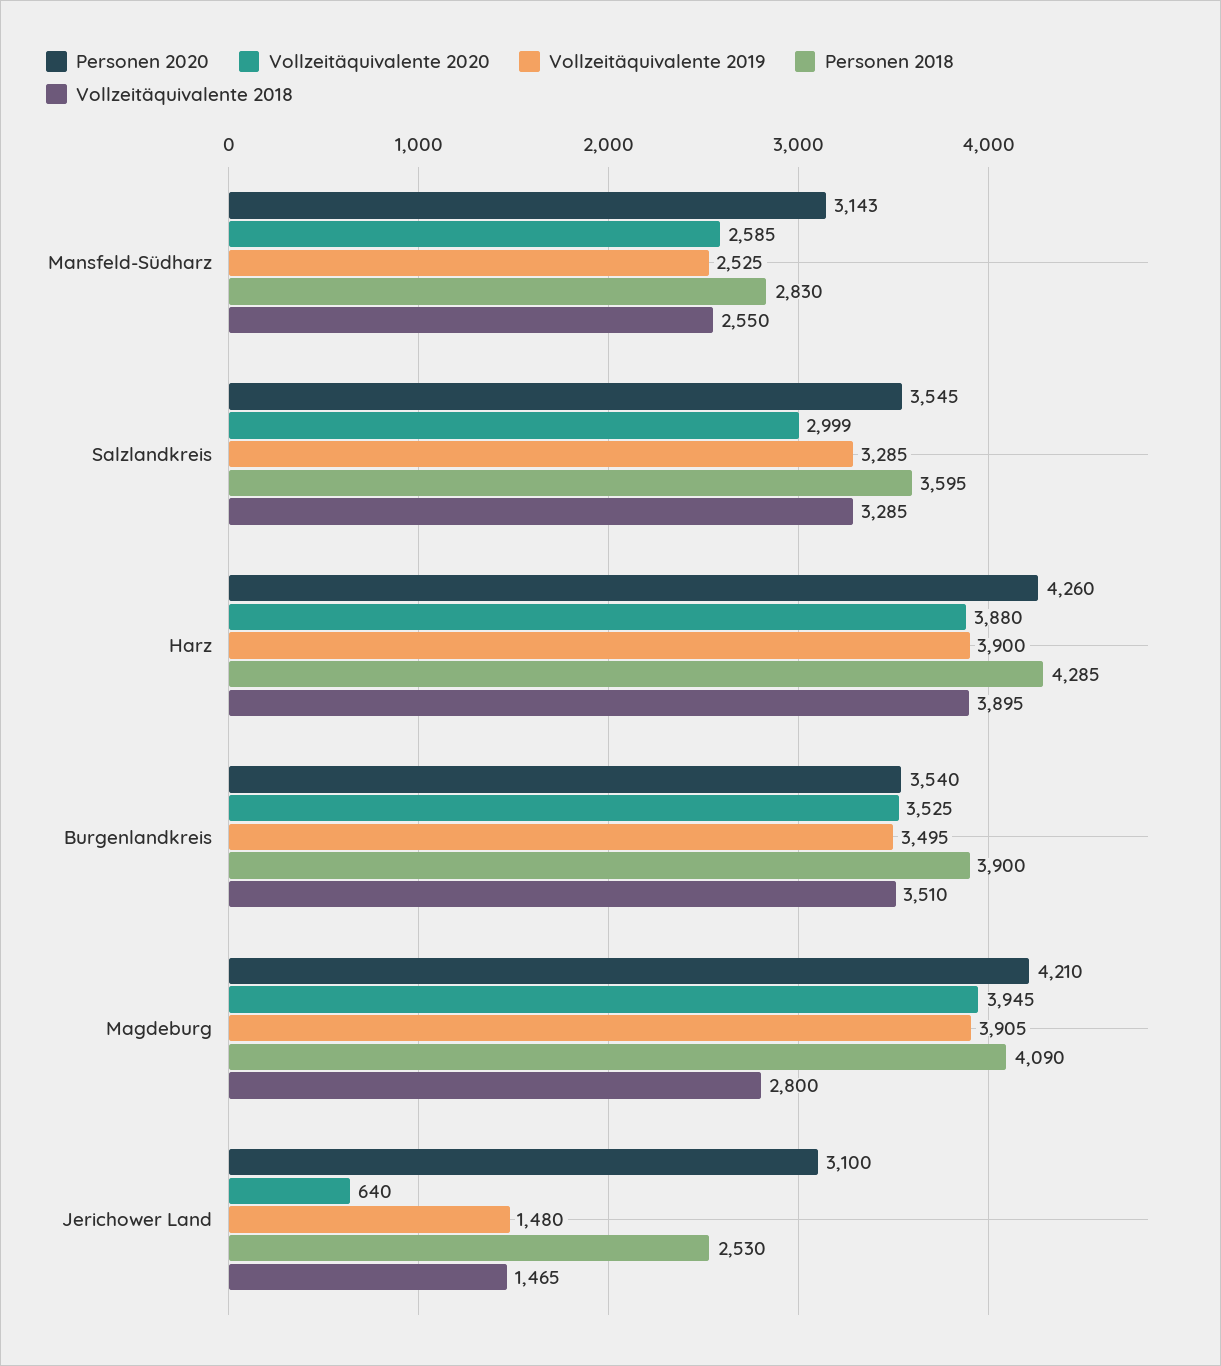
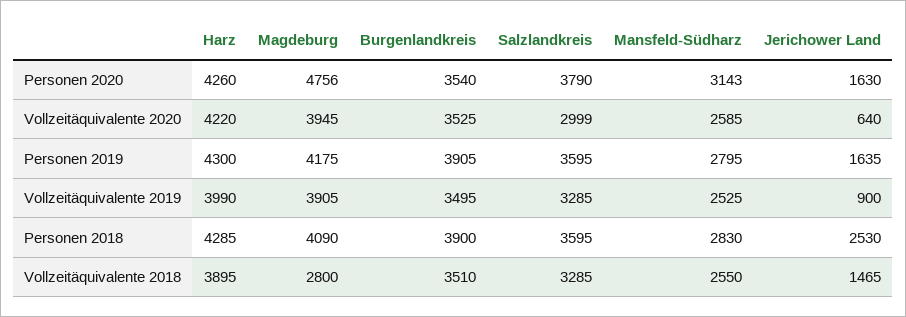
  {
    "Personen 2020": {
      "Mansfeld-Südharz": 3143,
-     "Salzlandkreis": 3545,
+     "Salzlandkreis": 3790,
      "Harz": 4260,
      "Burgenlandkreis": 3540,
-     "Magdeburg": 4210,
+     "Magdeburg": 4756,
-     "Jerichower Land": 3100
+     "Jerichower Land": 1630
    },
    "Vollzeitäquivalente 2020": {
      "Mansfeld-Südharz": 2585,
      "Salzlandkreis": 2999,
-     "Harz": 3880,
+     "Harz": 4220,
      "Burgenlandkreis": 3525,
      "Magdeburg": 3945,
      "Jerichower Land": 640
    },
    "Vollzeitäquivalente 2019": {
      "Mansfeld-Südharz": 2525,
      "Salzlandkreis": 3285,
-     "Harz": 3900,
+     "Harz": 3990,
      "Burgenlandkreis": 3495,
      "Magdeburg": 3905,
-     "Jerichower Land": 1480
+     "Jerichower Land": 900
    },
    "Personen 2018": {
      "Mansfeld-Südharz": 2830,
      "Salzlandkreis": 3595,
      "Harz": 4285,
      "Burgenlandkreis": 3900,
      "Magdeburg": 4090,
      "Jerichower Land": 2530
    },
    "Vollzeitäquivalente 2018": {
      "Mansfeld-Südharz": 2550,
      "Salzlandkreis": 3285,
      "Harz": 3895,
      "Burgenlandkreis": 3510,
      "Magdeburg": 2800,
      "Jerichower Land": 1465
-   }
+   },
+   "Personen 2019": {
+     "Harz": 4300,
+     "Magdeburg": 4175,
+     "Burgenlandkreis": 3905,
+     "Salzlandkreis": 3595,
+     "Mansfeld-Südharz": 2795,
+     "Jerichower Land": 1635
+   }
  }

